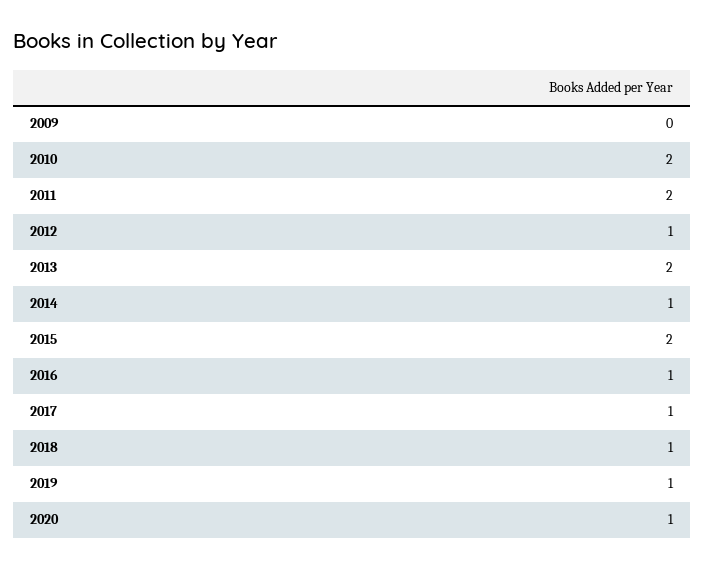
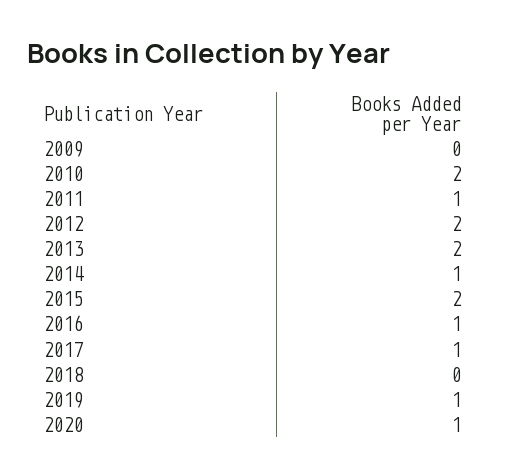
  {
    "2009": 0,
    "2010": 2,
-   "2011": 2,
+   "2011": 1,
-   "2012": 1,
+   "2012": 2,
    "2013": 2,
    "2014": 1,
    "2015": 2,
    "2016": 1,
    "2017": 1,
-   "2018": 1,
+   "2018": 0,
    "2019": 1,
    "2020": 1
  }

